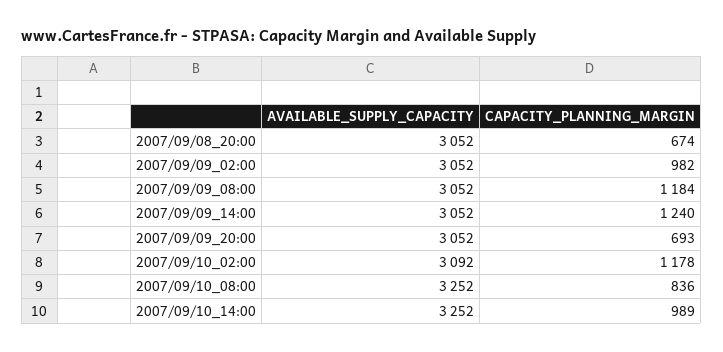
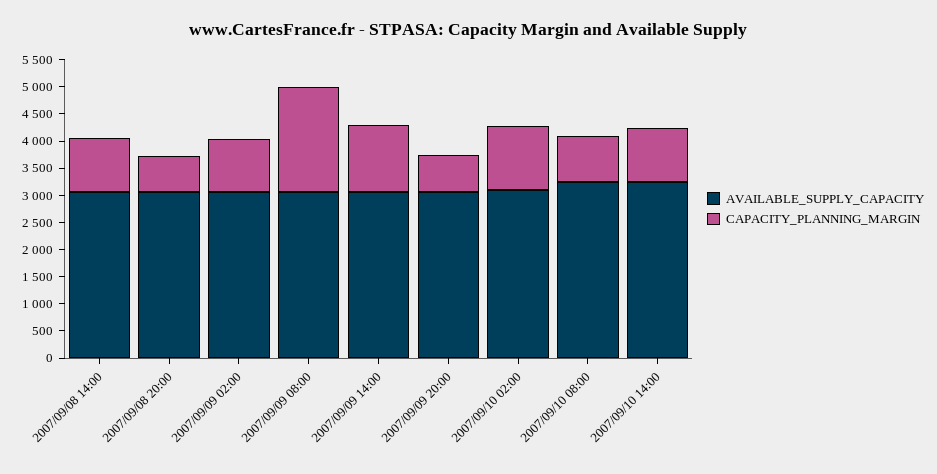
  {
    "AVAILABLE_SUPPLY_CAPACITY": {
      "2007/09/08_20:00": 3052,
      "2007/09/09_02:00": 3052,
      "2007/09/09_08:00": 3052,
      "2007/09/09_14:00": 3052,
      "2007/09/09_20:00": 3052,
      "2007/09/10_02:00": 3092,
      "2007/09/10_08:00": 3252,
-     "2007/09/10_14:00": 3252
+     "2007/09/10_14:00": 3252,
+     "2007/09/08 14:00": 3000
    },
    "CAPACITY_PLANNING_MARGIN": {
      "2007/09/08_20:00": 674,
      "2007/09/09_02:00": 982,
-     "2007/09/09_08:00": 1184,
+     "2007/09/09_08:00": 2000,
      "2007/09/09_14:00": 1240,
      "2007/09/09_20:00": 693,
      "2007/09/10_02:00": 1178,
      "2007/09/10_08:00": 836,
-     "2007/09/10_14:00": 989
+     "2007/09/10_14:00": 989,
+     "2007/09/08 14:00": 1000
    }
  }

